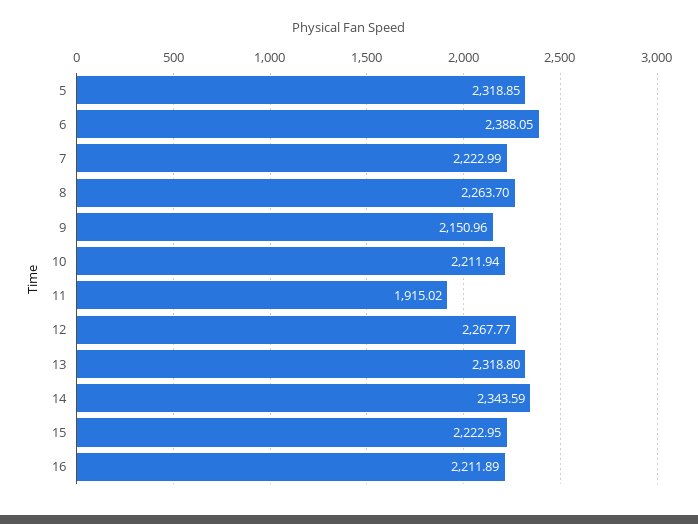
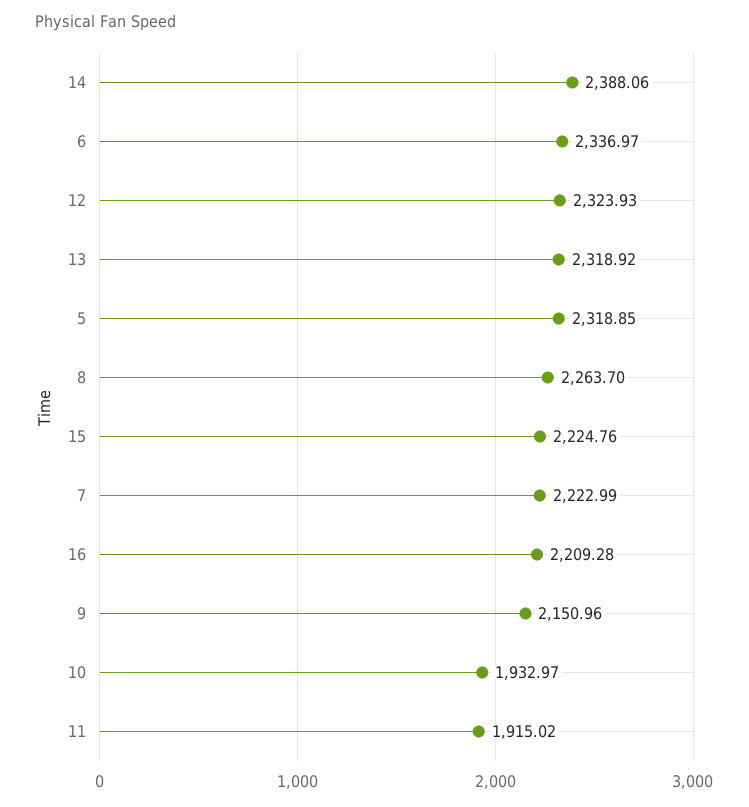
  {
    "5": 2318.85,
-   "6": 2388.05,
+   "6": 2336.97,
    "7": 2222.99,
    "8": 2263.7,
    "9": 2150.96,
-   "10": 2211.94,
+   "10": 1932.97,
    "11": 1915.02,
-   "12": 2267.77,
+   "12": 2323.93,
-   "13": 2318.8,
+   "13": 2318.92,
-   "14": 2343.59,
+   "14": 2388.06,
-   "15": 2222.95,
+   "15": 2224.76,
-   "16": 2211.89
+   "16": 2209.28
  }

